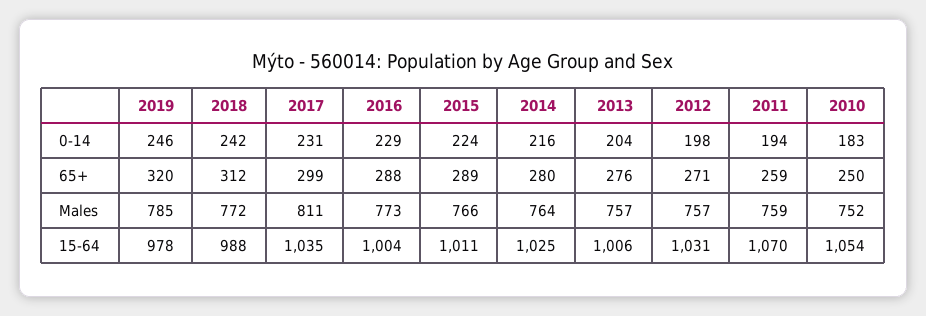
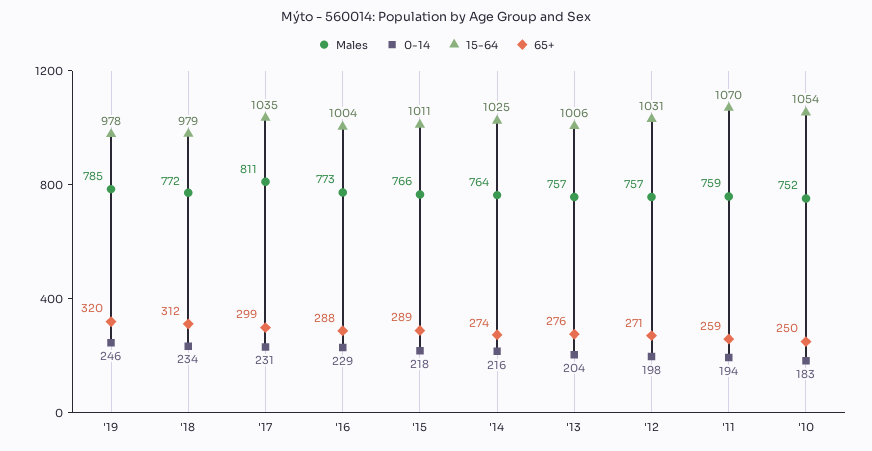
  {
    "0-14": {
      "2019": 246,
-     "2018": 242,
+     "2018": 234,
      "2017": 231,
      "2016": 229,
-     "2015": 224,
+     "2015": 218,
      "2014": 216,
      "2013": 204,
      "2012": 198,
      "2011": 194,
      "2010": 183
    },
    "65+": {
      "2019": 320,
      "2018": 312,
      "2017": 299,
      "2016": 288,
      "2015": 289,
-     "2014": 280,
+     "2014": 274,
      "2013": 276,
      "2012": 271,
      "2011": 259,
      "2010": 250
    },
    "Males": {
      "2019": 785,
      "2018": 772,
      "2017": 811,
      "2016": 773,
      "2015": 766,
      "2014": 764,
      "2013": 757,
      "2012": 757,
      "2011": 759,
      "2010": 752
    },
    "15-64": {
      "2019": 978,
-     "2018": 988,
+     "2018": 979,
      "2017": 1035,
      "2016": 1004,
      "2015": 1011,
      "2014": 1025,
      "2013": 1006,
      "2012": 1031,
      "2011": 1070,
      "2010": 1054
    }
  }

